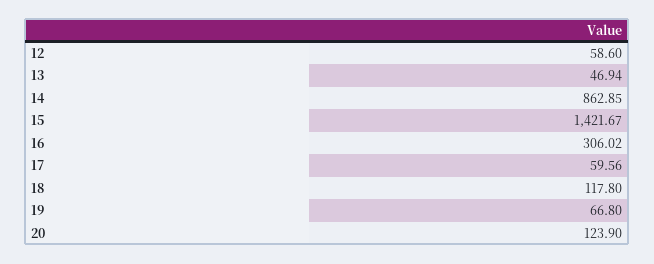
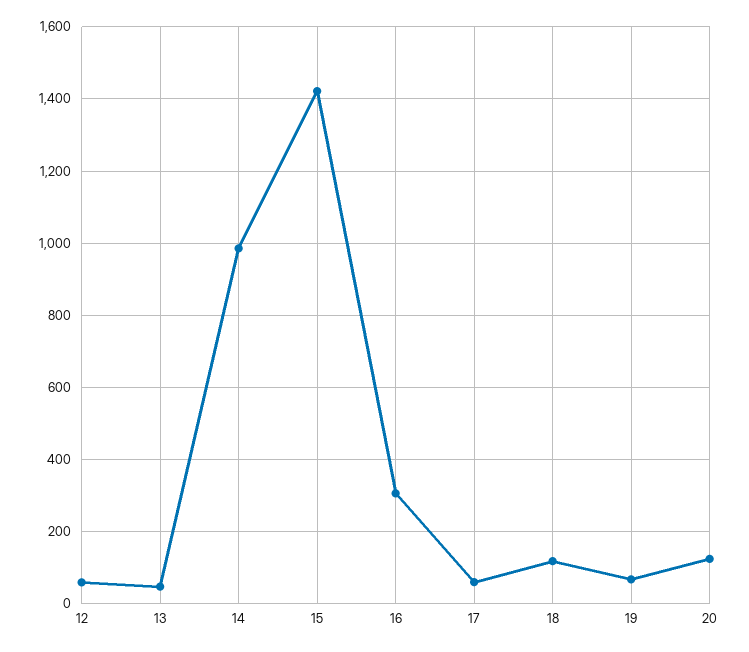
  {
    "12": 58.6,
    "13": 46.94,
-   "14": 862.85,
+   "14": 980,
    "15": 1421.67,
    "16": 306.02,
    "17": 59.56,
    "18": 117.8,
    "19": 66.8,
    "20": 123.9
  }

